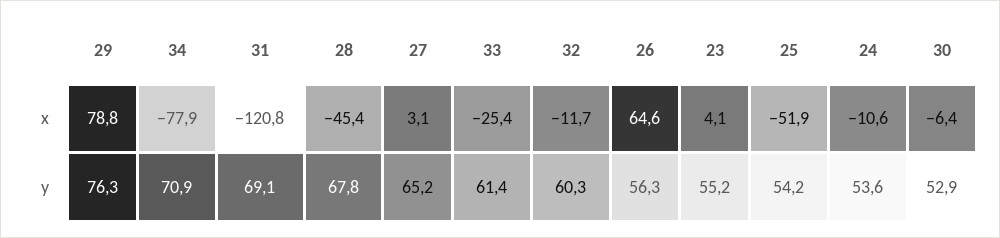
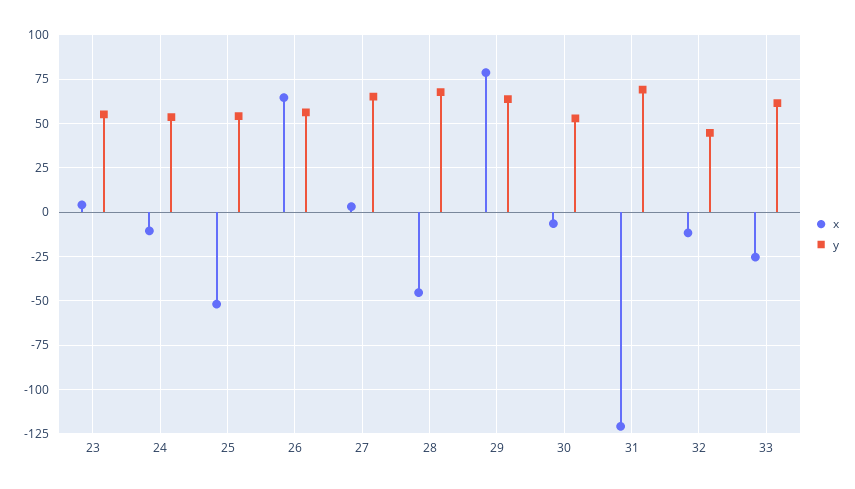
  {
    "x": {
      "29": 78.8,
-     "34": -77.9,
      "31": -120.8,
      "28": -45.4,
      "27": 3.1,
      "33": -25.4,
      "32": -11.7,
      "26": 64.6,
      "23": 4.1,
      "25": -51.9,
      "24": -10.6,
      "30": -6.4
    },
    "y": {
-     "29": 76.3,
+     "29": 65,
-     "34": 70.9,
      "31": 69.1,
      "28": 67.8,
      "27": 65.2,
      "33": 61.4,
-     "32": 60.3,
+     "32": 45,
      "26": 56.3,
      "23": 55.2,
      "25": 54.2,
      "24": 53.6,
      "30": 52.9
    }
  }

